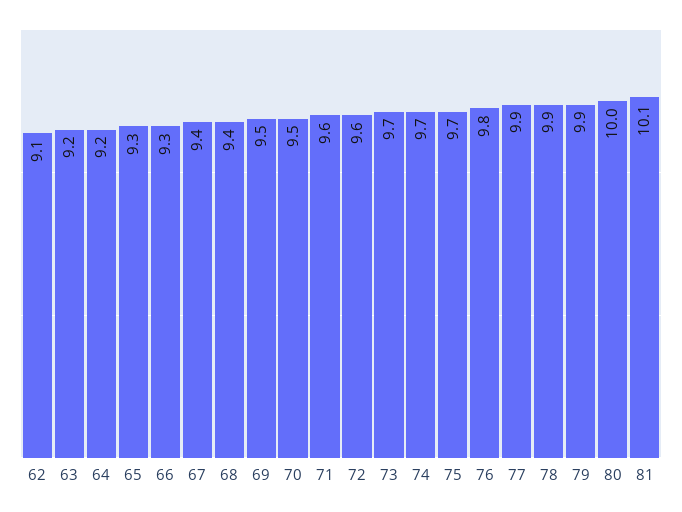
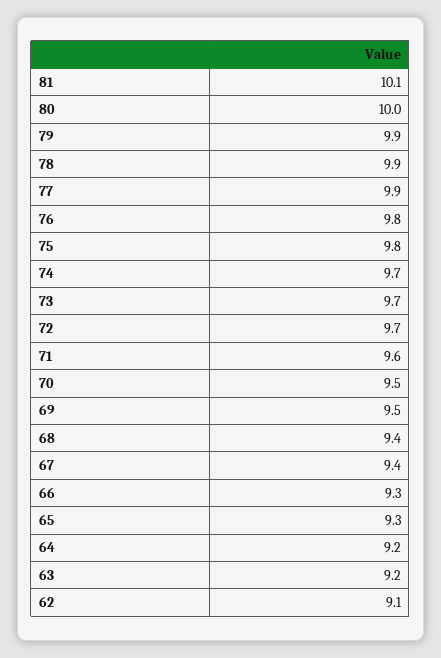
  {
    "62": 9.1,
    "63": 9.2,
    "64": 9.2,
    "65": 9.3,
    "66": 9.3,
    "67": 9.4,
    "68": 9.4,
    "69": 9.5,
    "70": 9.5,
    "71": 9.6,
-   "72": 9.6,
+   "72": 9.7,
    "73": 9.7,
    "74": 9.7,
-   "75": 9.7,
+   "75": 9.8,
    "76": 9.8,
    "77": 9.9,
    "78": 9.9,
    "79": 9.9,
    "80": 10,
    "81": 10.1
  }

